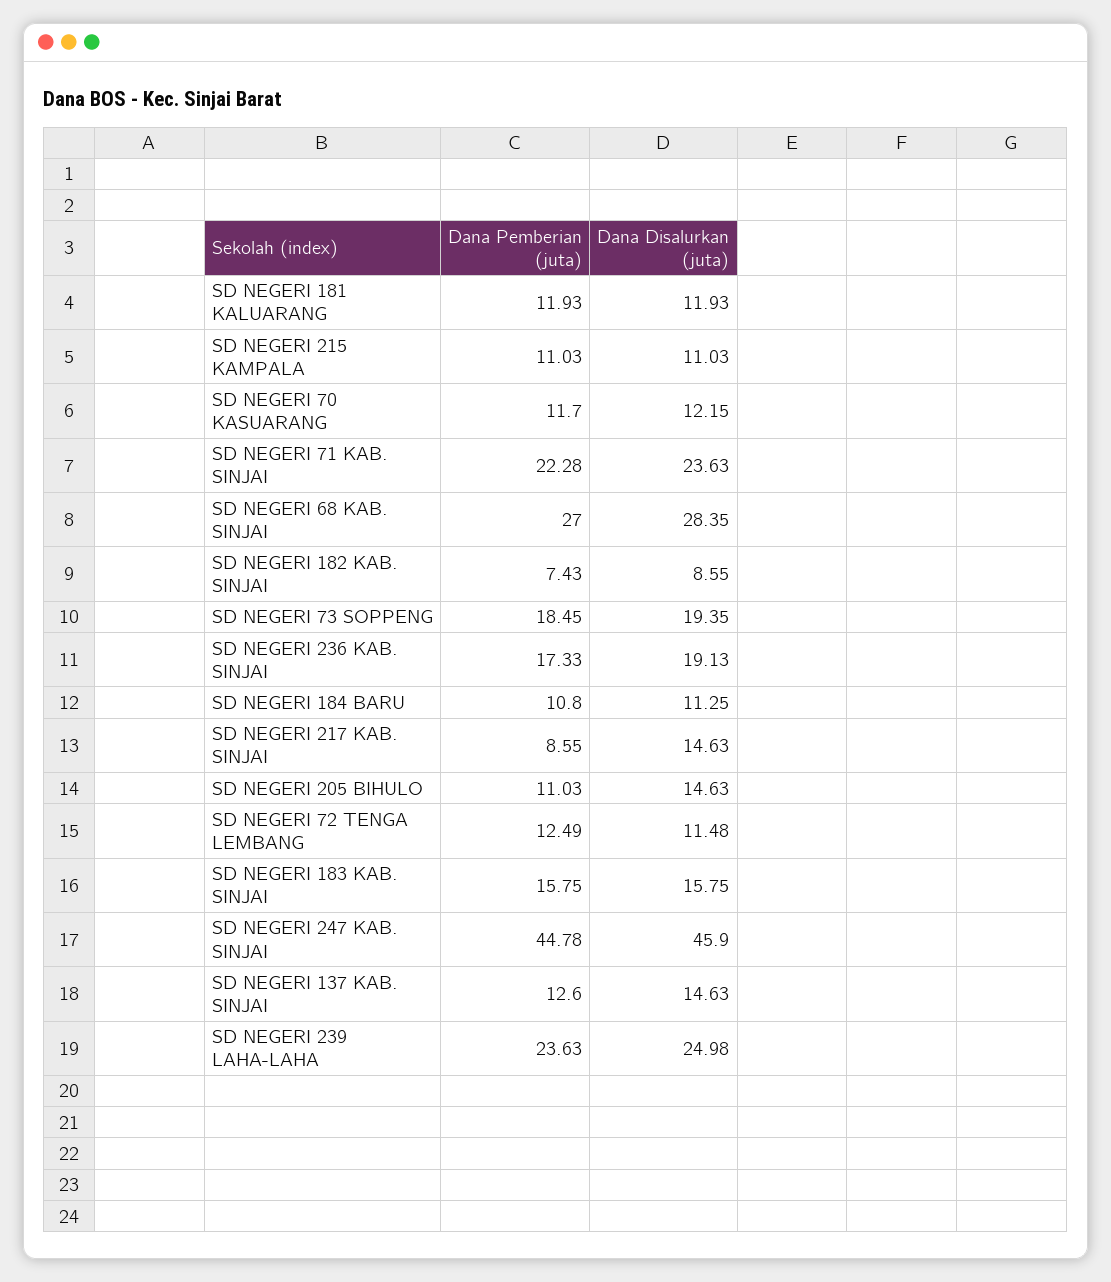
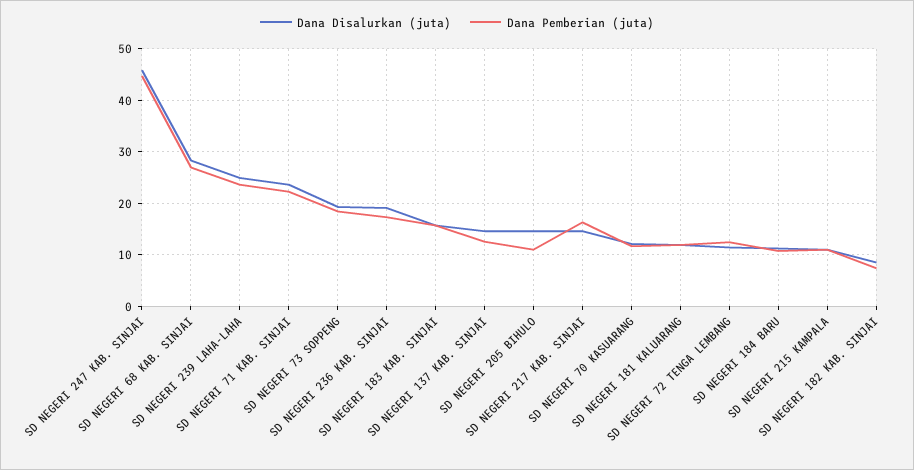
  {
    "Dana Pemberian (juta)": {
      "SD NEGERI 181 KALUARANG": 11.93,
      "SD NEGERI 215 KAMPALA": 11.03,
      "SD NEGERI 70 KASUARANG": 11.7,
      "SD NEGERI 71 KAB. SINJAI": 22.28,
      "SD NEGERI 68 KAB. SINJAI": 27,
      "SD NEGERI 182 KAB. SINJAI": 7.43,
      "SD NEGERI 73 SOPPENG": 18.45,
      "SD NEGERI 236 KAB. SINJAI": 17.33,
      "SD NEGERI 184 BARU": 10.8,
-     "SD NEGERI 217 KAB. SINJAI": 8.55,
+     "SD NEGERI 217 KAB. SINJAI": 16,
      "SD NEGERI 205 BIHULO": 11.03,
      "SD NEGERI 72 TENGA LEMBANG": 12.49,
      "SD NEGERI 183 KAB. SINJAI": 15.75,
      "SD NEGERI 247 KAB. SINJAI": 44.78,
      "SD NEGERI 137 KAB. SINJAI": 12.6,
      "SD NEGERI 239 LAHA-LAHA": 23.63
    },
    "Dana Disalurkan (juta)": {
      "SD NEGERI 181 KALUARANG": 11.93,
      "SD NEGERI 215 KAMPALA": 11.03,
      "SD NEGERI 70 KASUARANG": 12.15,
      "SD NEGERI 71 KAB. SINJAI": 23.63,
      "SD NEGERI 68 KAB. SINJAI": 28.35,
      "SD NEGERI 182 KAB. SINJAI": 8.55,
      "SD NEGERI 73 SOPPENG": 19.35,
      "SD NEGERI 236 KAB. SINJAI": 19.13,
      "SD NEGERI 184 BARU": 11.25,
      "SD NEGERI 217 KAB. SINJAI": 14.63,
      "SD NEGERI 205 BIHULO": 14.63,
      "SD NEGERI 72 TENGA LEMBANG": 11.48,
      "SD NEGERI 183 KAB. SINJAI": 15.75,
      "SD NEGERI 247 KAB. SINJAI": 45.9,
      "SD NEGERI 137 KAB. SINJAI": 14.63,
      "SD NEGERI 239 LAHA-LAHA": 24.98
    }
  }

